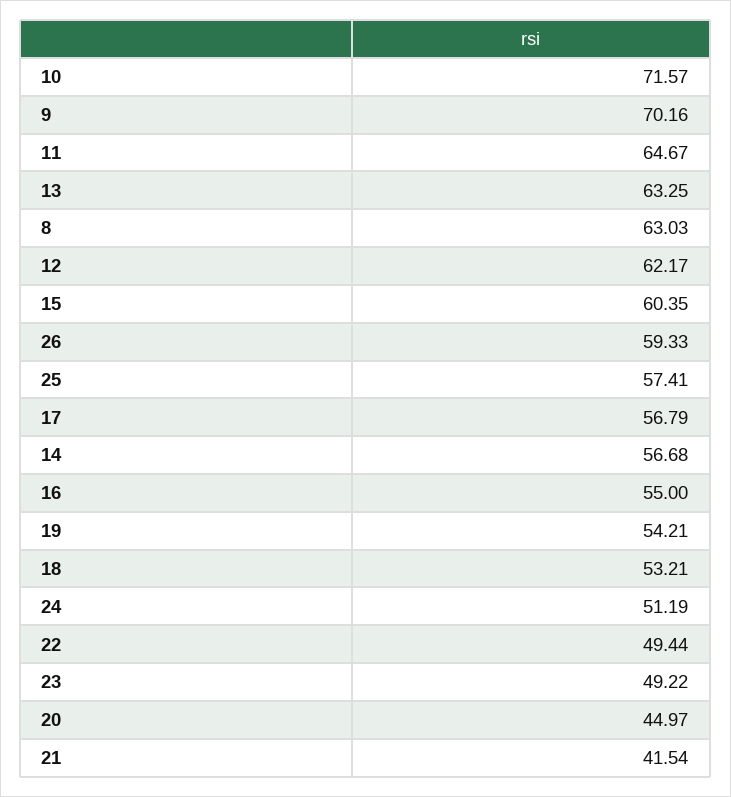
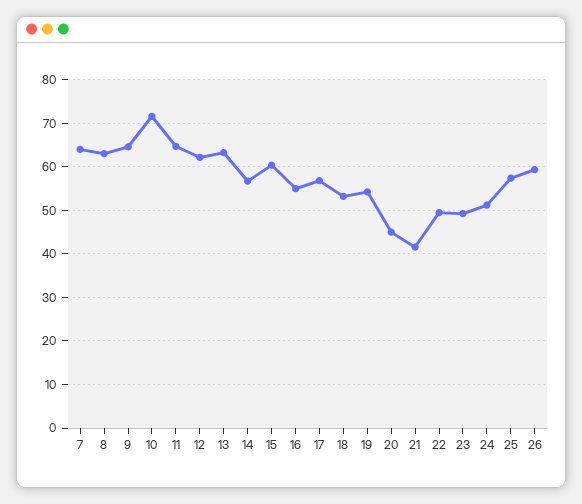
  {
    "10": 71.57,
-   "9": 70.16,
+   "9": 64,
    "11": 64.67,
    "13": 63.25,
    "8": 63.03,
    "12": 62.17,
    "15": 60.35,
    "26": 59.33,
    "25": 57.41,
    "17": 56.79,
    "14": 56.68,
    "16": 55,
    "19": 54.21,
    "18": 53.21,
    "24": 51.19,
    "22": 49.44,
    "23": 49.22,
    "20": 44.97,
-   "21": 41.54
+   "21": 41.54,
+   "7": 64
  }

